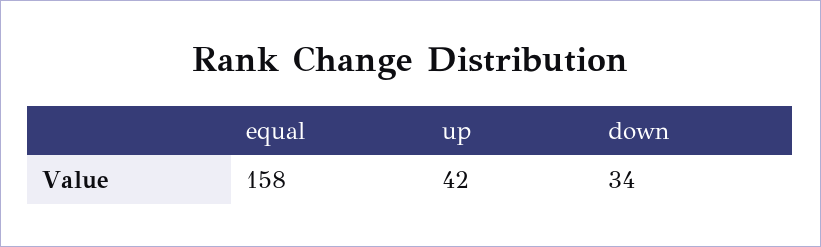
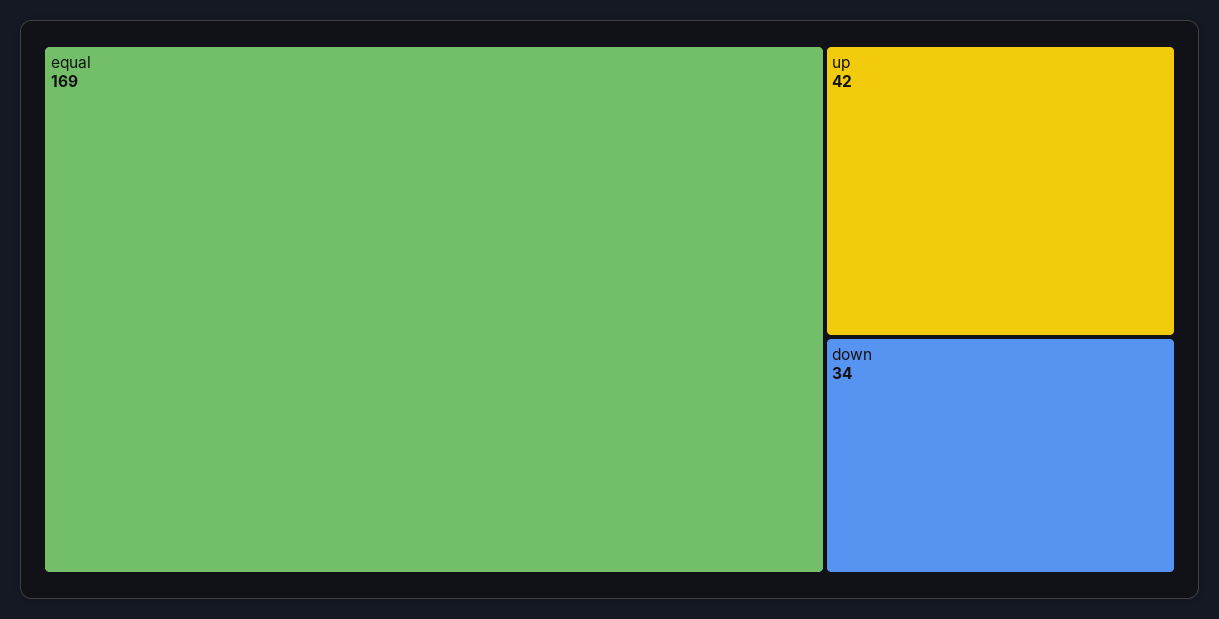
  {
-   "equal": 158,
+   "equal": 169,
    "up": 42,
    "down": 34
  }

